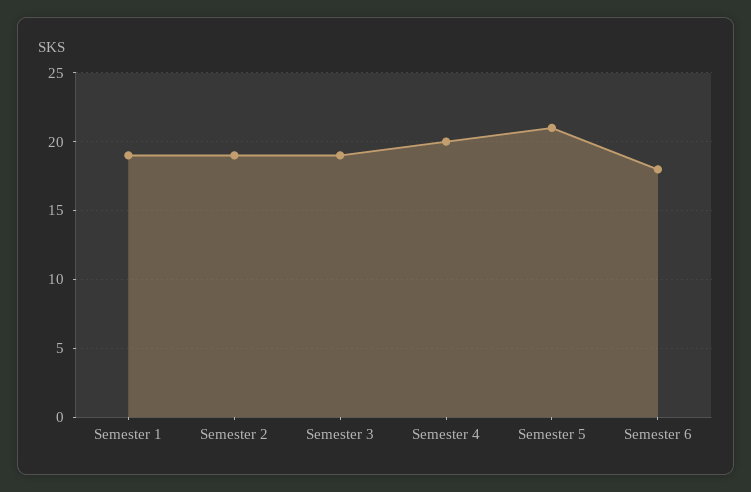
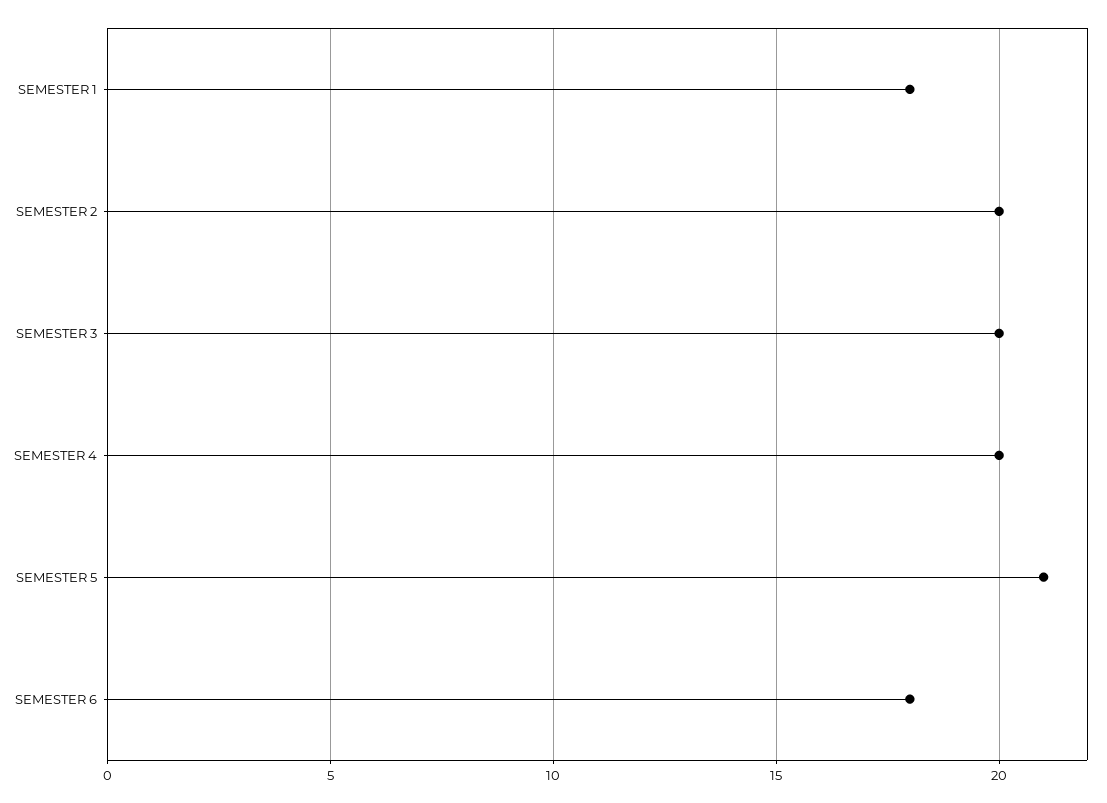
  {
-   "Semester 1": 19,
+   "Semester 1": 18,
-   "Semester 2": 19,
+   "Semester 2": 20,
-   "Semester 3": 19,
+   "Semester 3": 20,
    "Semester 4": 20,
    "Semester 5": 21,
    "Semester 6": 18
  }

